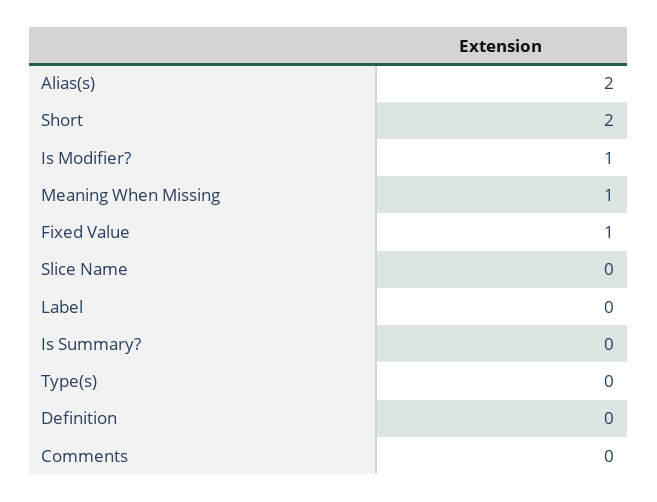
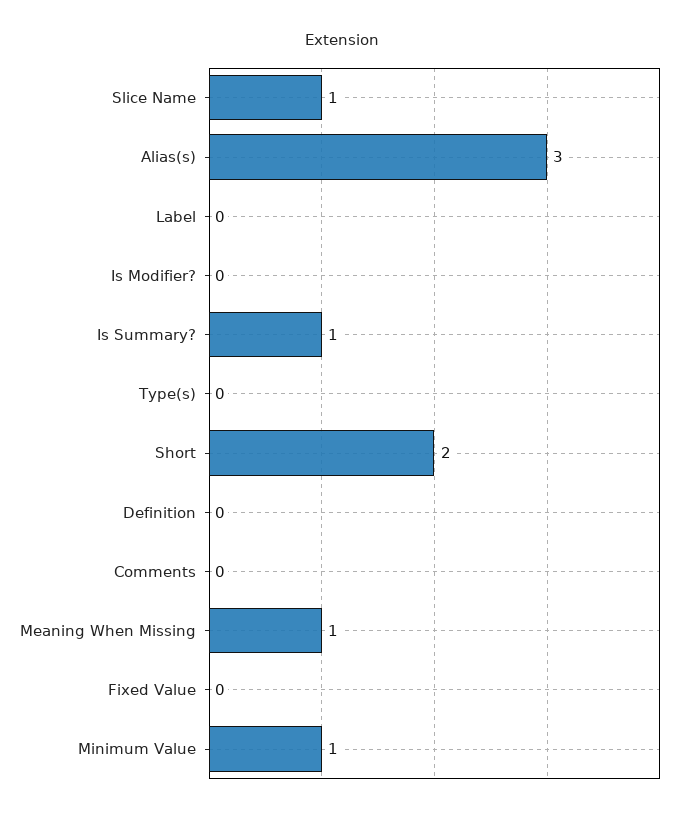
  {
-   "Alias(s)": 2,
+   "Alias(s)": 3,
    "Short": 2,
-   "Is Modifier?": 1,
+   "Is Modifier?": 0,
    "Meaning When Missing": 1,
-   "Fixed Value": 1,
+   "Fixed Value": 0,
-   "Slice Name": 0,
+   "Slice Name": 1,
    "Label": 0,
-   "Is Summary?": 0,
+   "Is Summary?": 1,
    "Type(s)": 0,
    "Definition": 0,
-   "Comments": 0
+   "Comments": 0,
+   "Minimum Value": 1
  }

